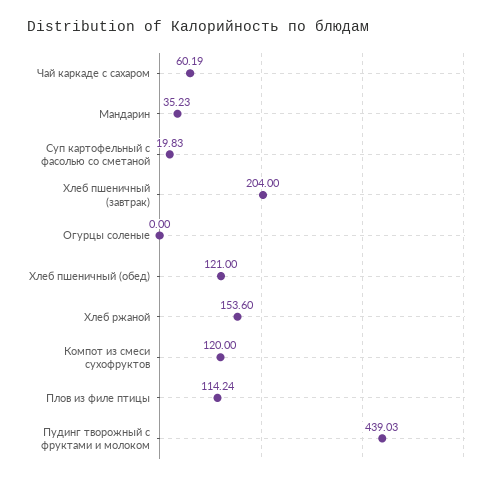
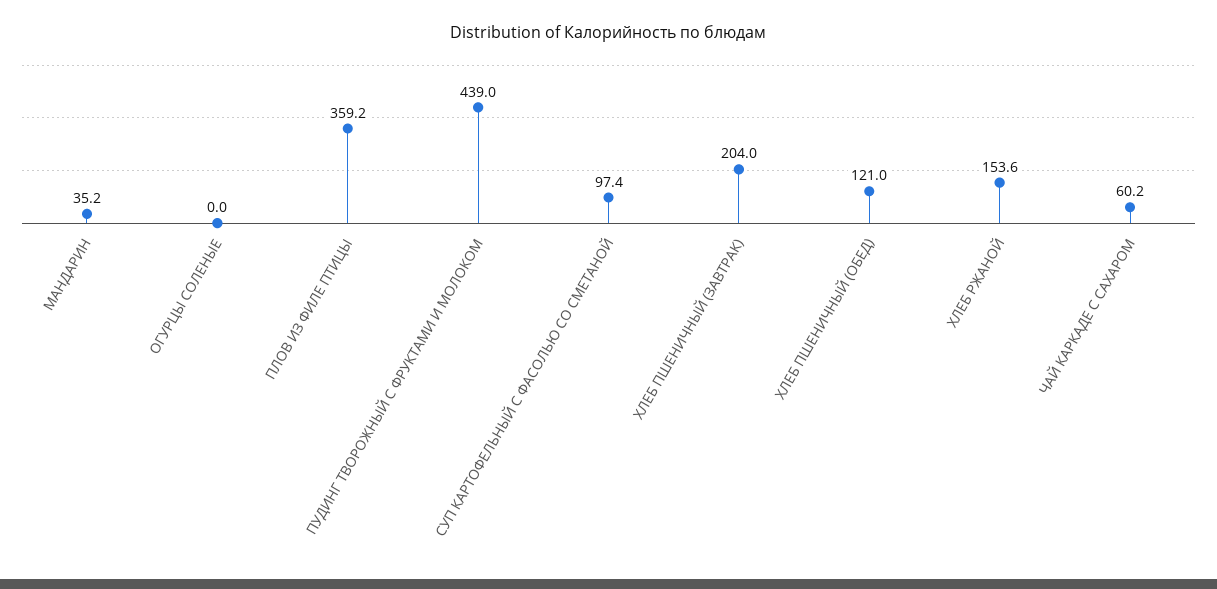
  {
    "Чай каркаде с сахаром": 60.19,
    "Мандарин": 35.23,
-   "Суп картофельный с фасолью со сметаной": 19.83,
+   "Суп картофельный с фасолью со сметаной": 97.4,
    "Хлеб пшеничный (завтрак)": 204,
    "Огурцы соленые": 0,
    "Хлеб пшеничный (обед)": 121,
    "Хлеб ржаной": 153.6,
-   "Компот из смеси сухофруктов": 120,
-   "Плов из филе птицы": 114.24,
+   "Плов из филе птицы": 359.2,
    "Пудинг творожный с фруктами и молоком": 439.03
  }

